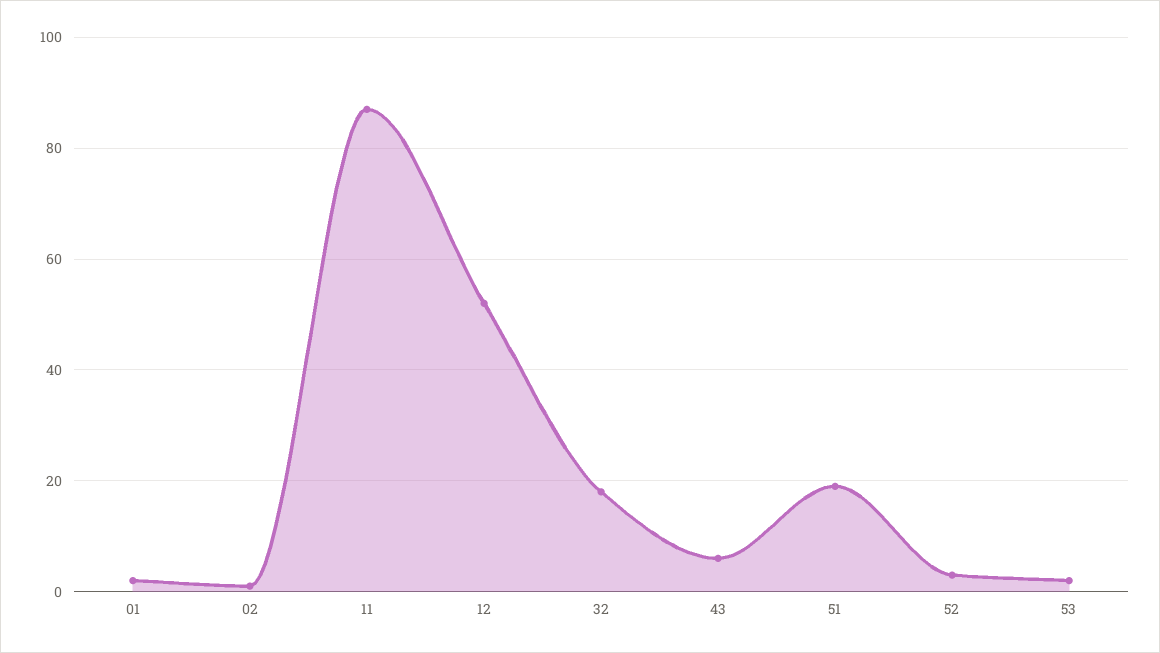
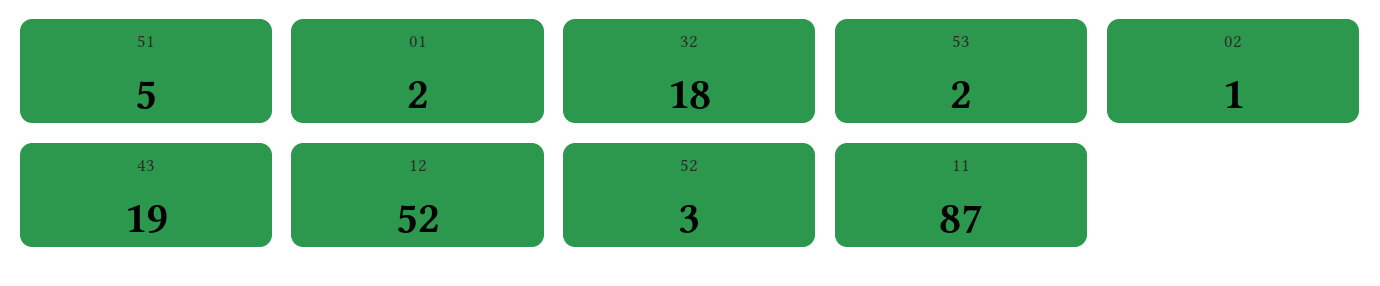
  {
    "01": 2,
    "02": 1,
    "11": 87,
    "12": 52,
    "32": 18,
-   "43": 5,
+   "43": 19,
-   "51": 20,
+   "51": 5,
    "52": 3,
    "53": 2
  }

